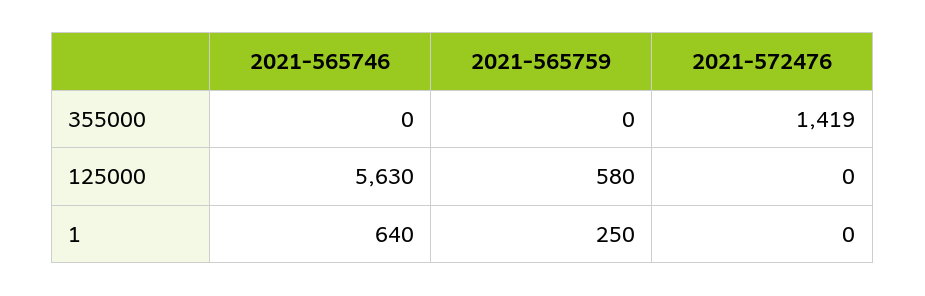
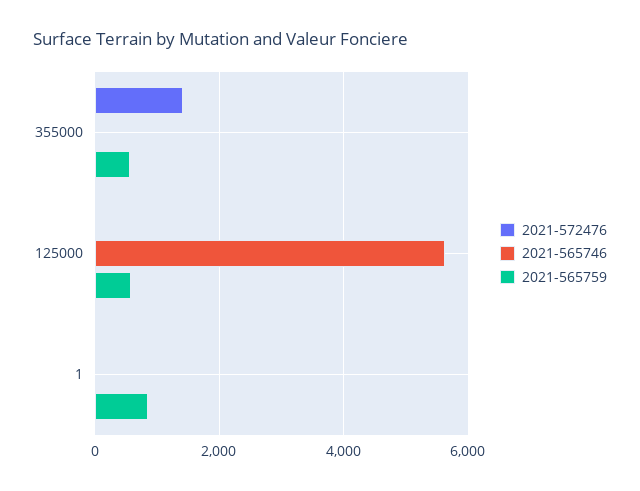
  {
    "2021-565746": {
      "355000": 0,
      "125000": 5630,
-     "1": 640
+     "1": 0
    },
    "2021-565759": {
-     "355000": 0,
+     "355000": 600,
      "125000": 580,
-     "1": 250
+     "1": 800
    },
    "2021-572476": {
      "355000": 1419,
      "125000": 0,
      "1": 0
    }
  }

